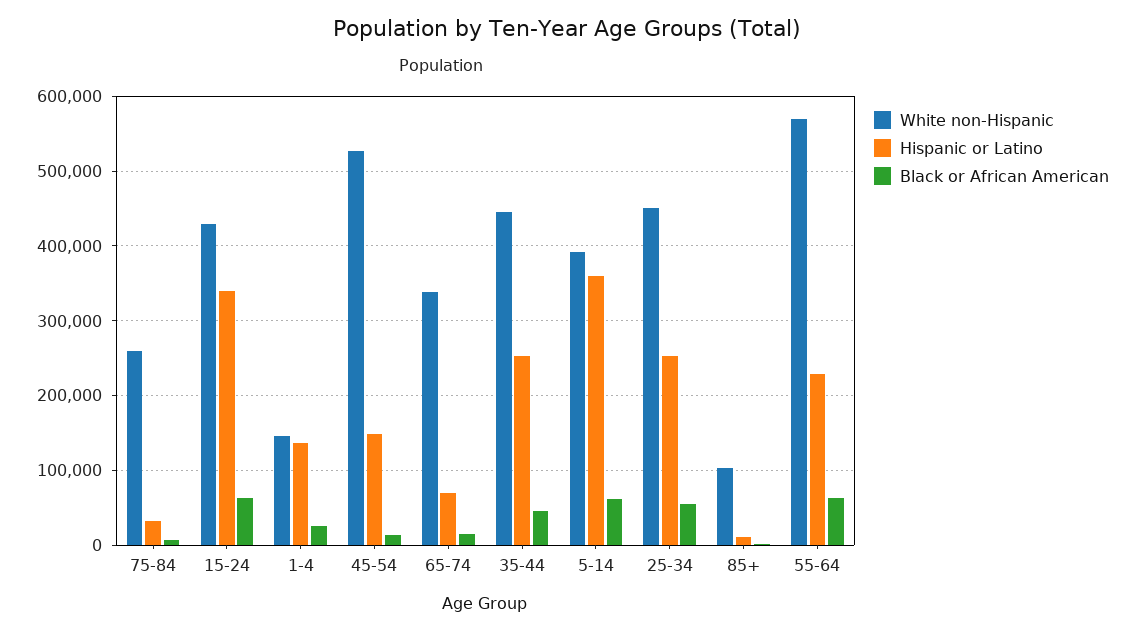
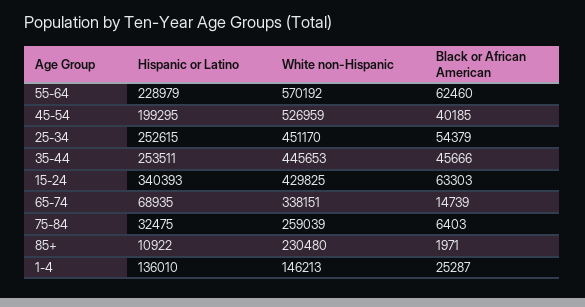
  {
    "White non-Hispanic": {
      "75-84": 259039,
      "15-24": 429825,
      "1-4": 146213,
      "45-54": 526959,
      "65-74": 338151,
      "35-44": 445653,
-     "5-14": 390000,
      "25-34": 451170,
-     "85+": 100000,
+     "85+": 230480,
      "55-64": 570192
    },
    "Hispanic or Latino": {
      "75-84": 32475,
      "15-24": 340393,
      "1-4": 136010,
-     "45-54": 150000,
+     "45-54": 199295,
      "65-74": 68935,
      "35-44": 253511,
-     "5-14": 360000,
      "25-34": 252615,
      "85+": 10922,
      "55-64": 228979
    },
    "Black or African American": {
      "75-84": 6403,
      "15-24": 63303,
      "1-4": 25287,
-     "45-54": 10000,
+     "45-54": 40185,
      "65-74": 14739,
      "35-44": 45666,
-     "5-14": 60000,
      "25-34": 54379,
      "85+": 1971,
      "55-64": 62460
    }
  }

